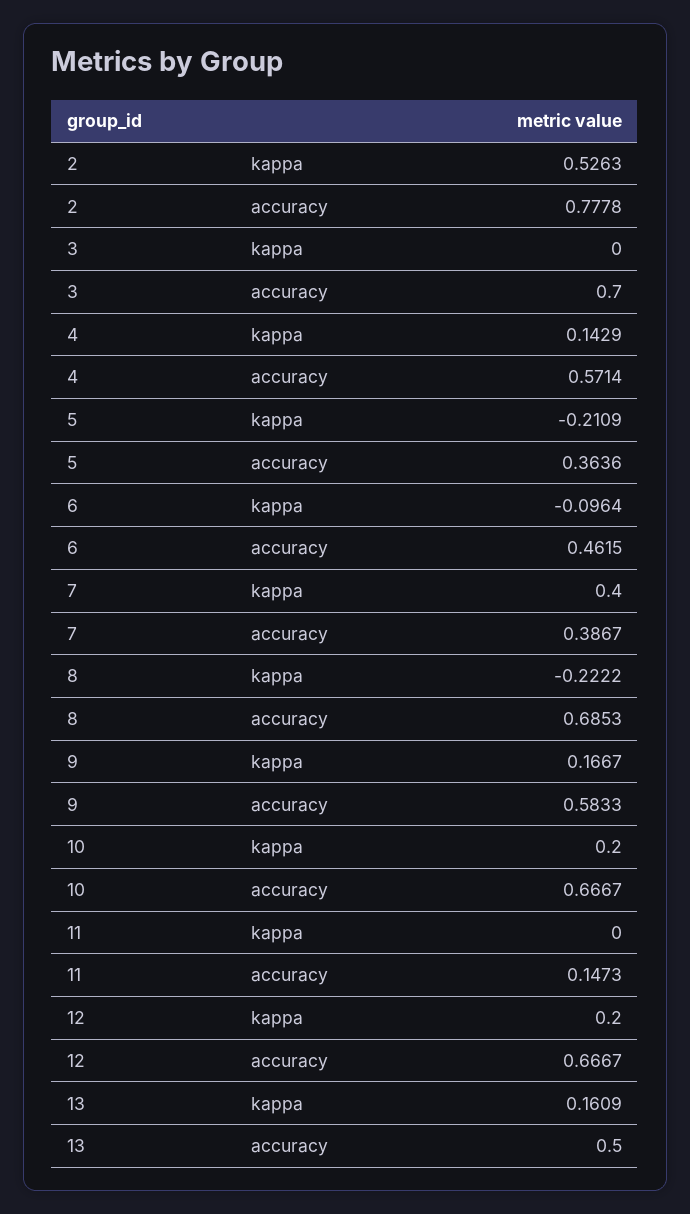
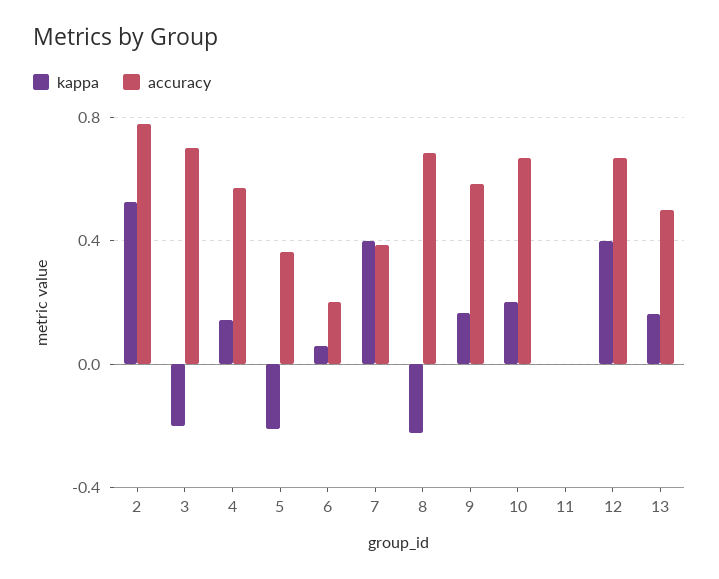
  {
    "kappa": {
      "2": 0.5263,
-     "3": 0,
+     "3": -0.2,
      "4": 0.1429,
      "5": -0.2109,
-     "6": -0.0964,
+     "6": 0.05,
      "7": 0.4,
      "8": -0.2222,
      "9": 0.1667,
      "10": 0.2,
      "11": 0,
-     "12": 0.2,
+     "12": 0.4,
      "13": 0.1609
    },
    "accuracy": {
      "2": 0.7778,
      "3": 0.7,
      "4": 0.5714,
      "5": 0.3636,
-     "6": 0.4615,
+     "6": 0.2,
      "7": 0.3867,
      "8": 0.6853,
      "9": 0.5833,
      "10": 0.6667,
-     "11": 0.1473,
+     "11": 0,
      "12": 0.6667,
      "13": 0.5
    }
  }

